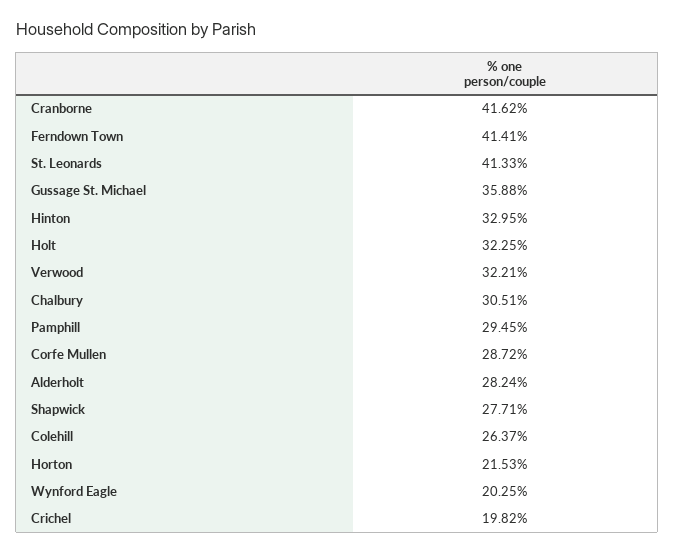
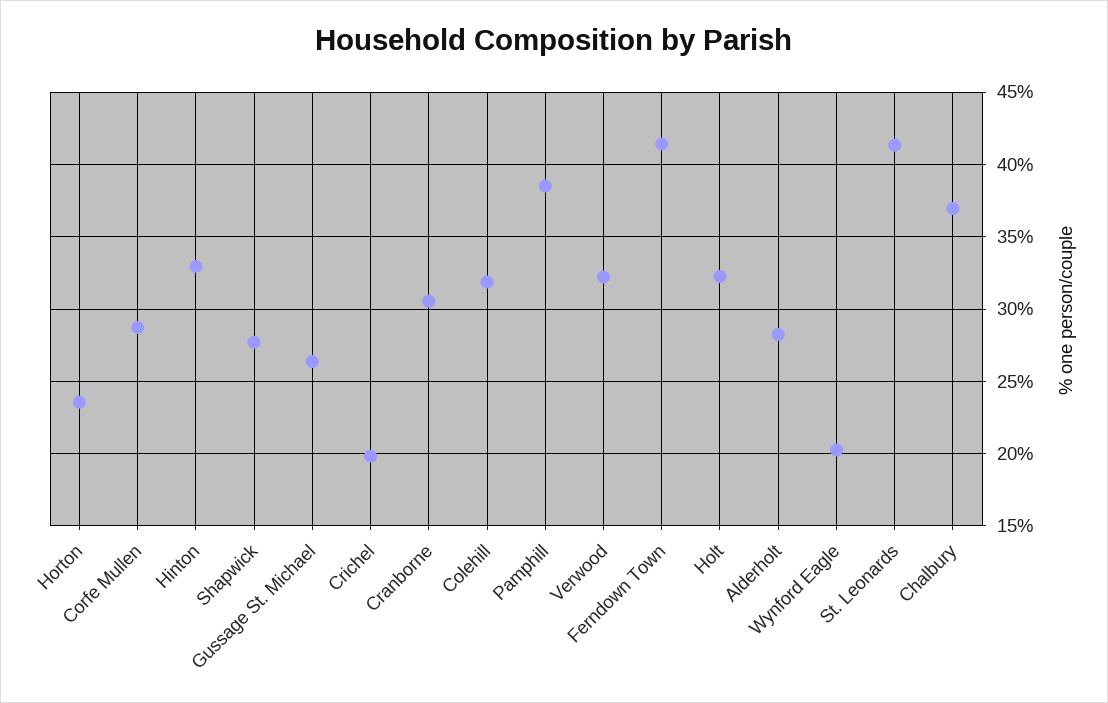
  {
-   "Cranborne": 41.62,
+   "Cranborne": 30.5,
    "Ferndown Town": 41.41,
    "St. Leonards": 41.33,
-   "Gussage St. Michael": 35.88,
+   "Gussage St. Michael": 26.5,
    "Hinton": 32.95,
    "Holt": 32.25,
    "Verwood": 32.21,
-   "Chalbury": 30.51,
+   "Chalbury": 37,
-   "Pamphill": 29.45,
+   "Pamphill": 38.5,
    "Corfe Mullen": 28.72,
    "Alderholt": 28.24,
    "Shapwick": 27.71,
-   "Colehill": 26.37,
+   "Colehill": 32,
-   "Horton": 21.53,
+   "Horton": 23.5,
    "Wynford Eagle": 20.25,
    "Crichel": 19.82
  }

